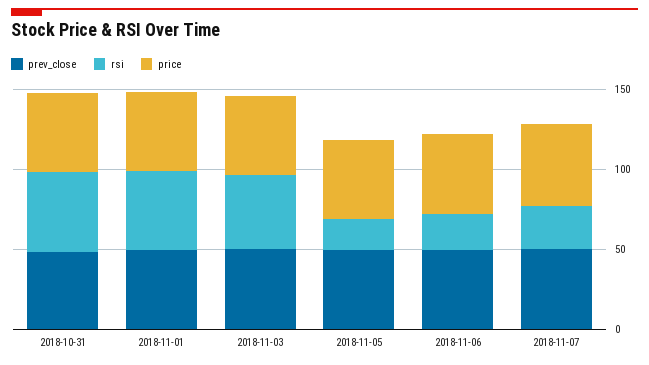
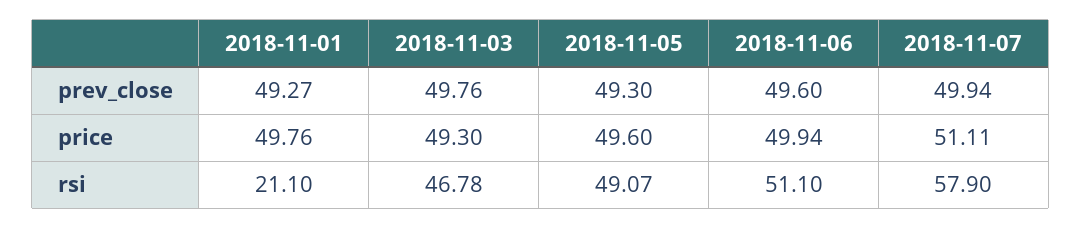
  {
    "prev_close": {
-     "2018-10-31": 50,
      "2018-11-01": 49.27,
      "2018-11-03": 49.76,
      "2018-11-05": 49.3,
      "2018-11-06": 49.6,
      "2018-11-07": 49.94
    },
    "rsi": {
-     "2018-10-31": 50,
-     "2018-11-01": 50,
+     "2018-11-01": 21.1,
      "2018-11-03": 46.78,
-     "2018-11-05": 20,
+     "2018-11-05": 49.07,
-     "2018-11-06": 20,
+     "2018-11-06": 51.1,
-     "2018-11-07": 30
+     "2018-11-07": 57.9
    },
    "price": {
-     "2018-10-31": 50,
      "2018-11-01": 49.76,
      "2018-11-03": 49.3,
      "2018-11-05": 49.6,
      "2018-11-06": 49.94,
      "2018-11-07": 51.11
    }
  }

